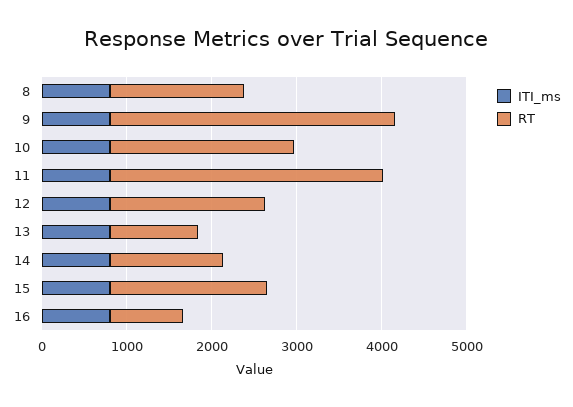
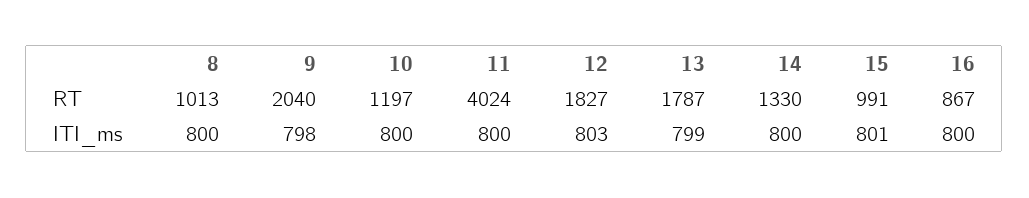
  {
    "ITI_ms": {
      "8": 800,
      "9": 798,
      "10": 800,
      "11": 800,
      "12": 803,
      "13": 799,
      "14": 800,
      "15": 801,
      "16": 800
    },
    "RT": {
-     "8": 1600,
+     "8": 1013,
-     "9": 3400,
+     "9": 2040,
-     "10": 2200,
+     "10": 1197,
-     "11": 3200,
+     "11": 4024,
      "12": 1827,
-     "13": 1000,
+     "13": 1787,
      "14": 1330,
-     "15": 1800,
+     "15": 991,
      "16": 867
    }
  }

